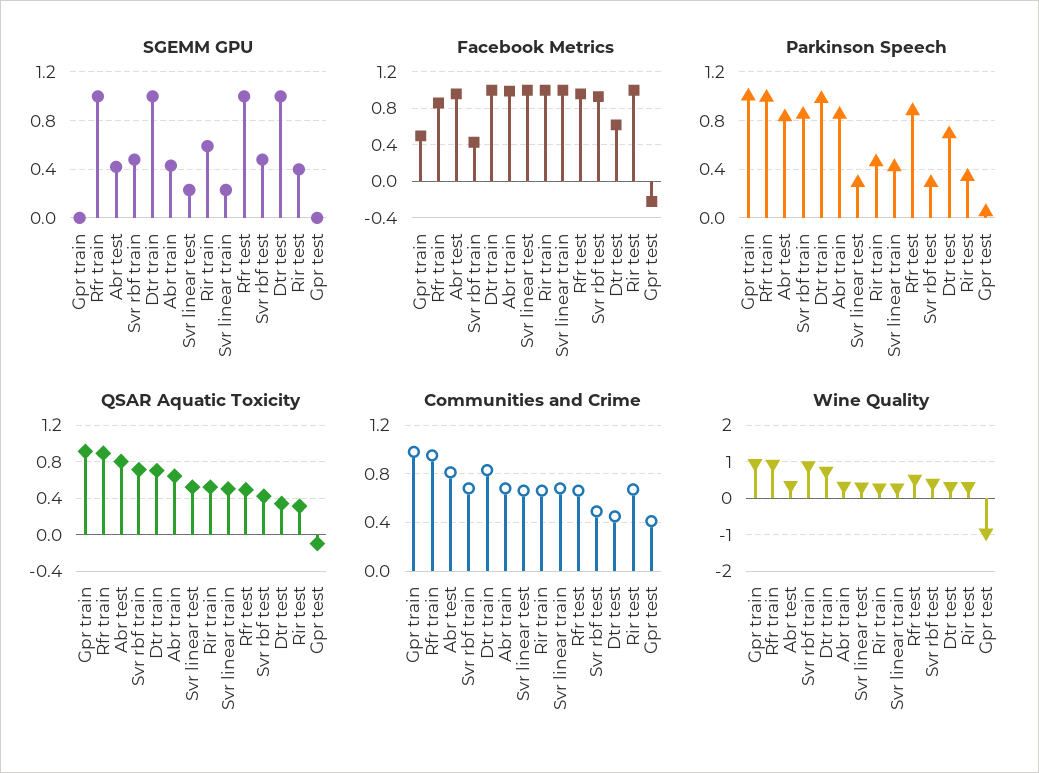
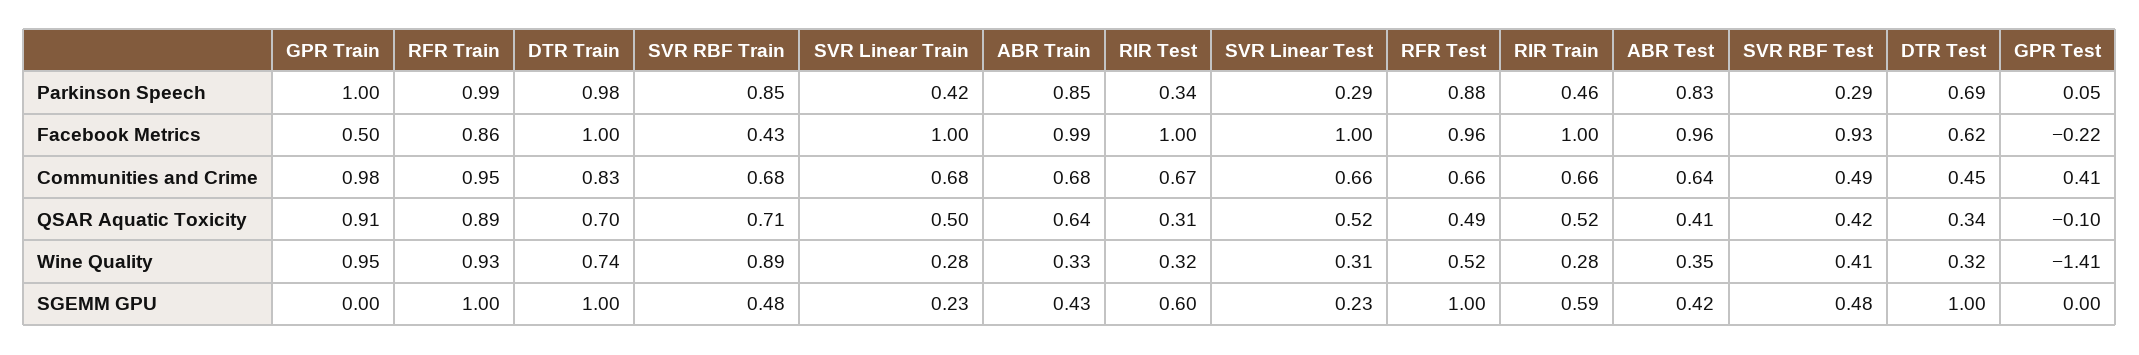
  {
    "SGEMM GPU": {
      "Gpr train": 0,
      "Rfr train": 1,
      "Abr test": 0.42,
      "Svr rbf train": 0.48,
      "Dtr train": 1,
      "Abr train": 0.43,
      "Svr linear test": 0.23,
      "Rir train": 0.59,
      "Svr linear train": 0.23,
      "Rfr test": 1,
      "Svr rbf test": 0.48,
      "Dtr test": 1,
-     "Rir test": 0.4,
+     "Rir test": 0.6,
      "Gpr test": 0
    },
    "Facebook Metrics": {
      "Gpr train": 0.5,
      "Rfr train": 0.86,
      "Abr test": 0.96,
      "Svr rbf train": 0.43,
      "Dtr train": 1,
      "Abr train": 0.99,
      "Svr linear test": 1,
      "Rir train": 1,
      "Svr linear train": 1,
      "Rfr test": 0.96,
      "Svr rbf test": 0.93,
      "Dtr test": 0.62,
      "Rir test": 1,
      "Gpr test": -0.22
    },
    "Parkinson Speech": {
      "Gpr train": 1,
      "Rfr train": 0.99,
      "Abr test": 0.83,
      "Svr rbf train": 0.85,
      "Dtr train": 0.98,
      "Abr train": 0.85,
      "Svr linear test": 0.29,
      "Rir train": 0.46,
      "Svr linear train": 0.42,
      "Rfr test": 0.88,
      "Svr rbf test": 0.29,
      "Dtr test": 0.69,
      "Rir test": 0.34,
      "Gpr test": 0.05
    },
    "QSAR Aquatic Toxicity": {
      "Gpr train": 0.91,
      "Rfr train": 0.89,
-     "Abr test": 0.8,
+     "Abr test": 0.41,
      "Svr rbf train": 0.71,
      "Dtr train": 0.7,
      "Abr train": 0.64,
      "Svr linear test": 0.52,
      "Rir train": 0.52,
      "Svr linear train": 0.5,
      "Rfr test": 0.49,
      "Svr rbf test": 0.42,
      "Dtr test": 0.34,
      "Rir test": 0.31,
      "Gpr test": -0.1
    },
    "Communities and Crime": {
      "Gpr train": 0.98,
      "Rfr train": 0.95,
-     "Abr test": 0.8,
+     "Abr test": 0.64,
      "Svr rbf train": 0.68,
      "Dtr train": 0.83,
      "Abr train": 0.68,
      "Svr linear test": 0.66,
      "Rir train": 0.66,
      "Svr linear train": 0.68,
      "Rfr test": 0.66,
      "Svr rbf test": 0.49,
      "Dtr test": 0.45,
      "Rir test": 0.67,
      "Gpr test": 0.41
    },
    "Wine Quality": {
      "Gpr train": 0.95,
      "Rfr train": 0.93,
      "Abr test": 0.35,
      "Svr rbf train": 0.89,
      "Dtr train": 0.74,
      "Abr train": 0.33,
      "Svr linear test": 0.31,
      "Rir train": 0.28,
      "Svr linear train": 0.28,
      "Rfr test": 0.52,
      "Svr rbf test": 0.41,
      "Dtr test": 0.32,
      "Rir test": 0.32,
-     "Gpr test": -1
+     "Gpr test": -1.41
    }
  }

